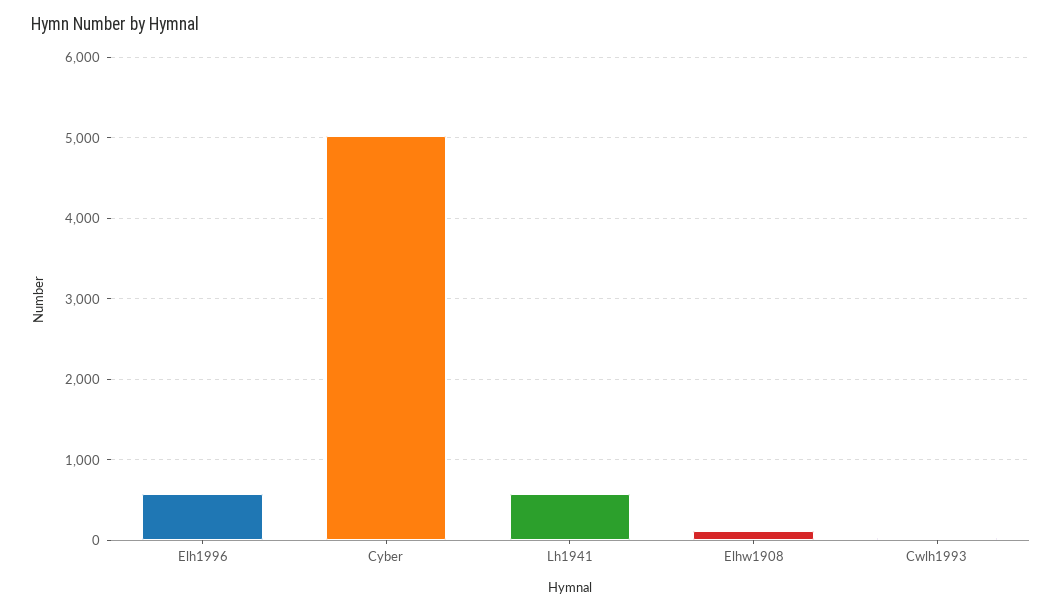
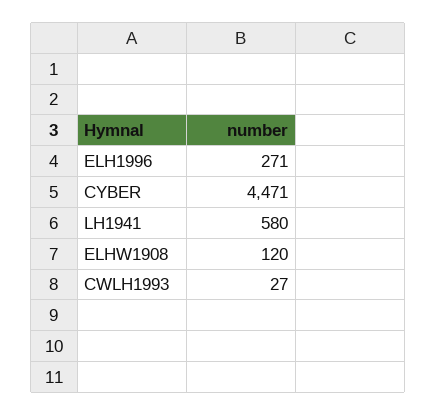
  {
-   "Elh1996": 600,
+   "Elh1996": 271,
-   "Cyber": 5000,
+   "Cyber": 4471,
    "Lh1941": 580,
    "Elhw1908": 120,
    "Cwlh1993": 27
  }

